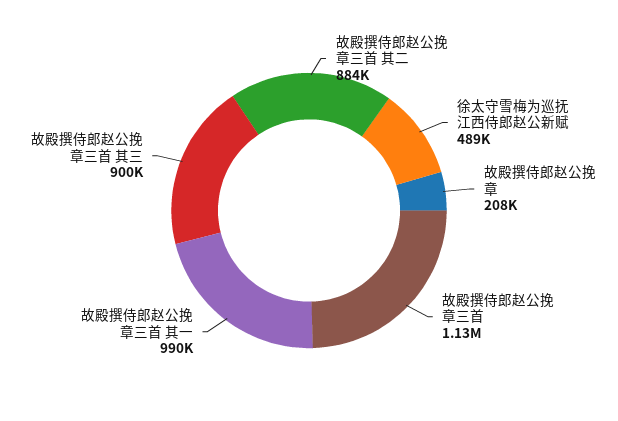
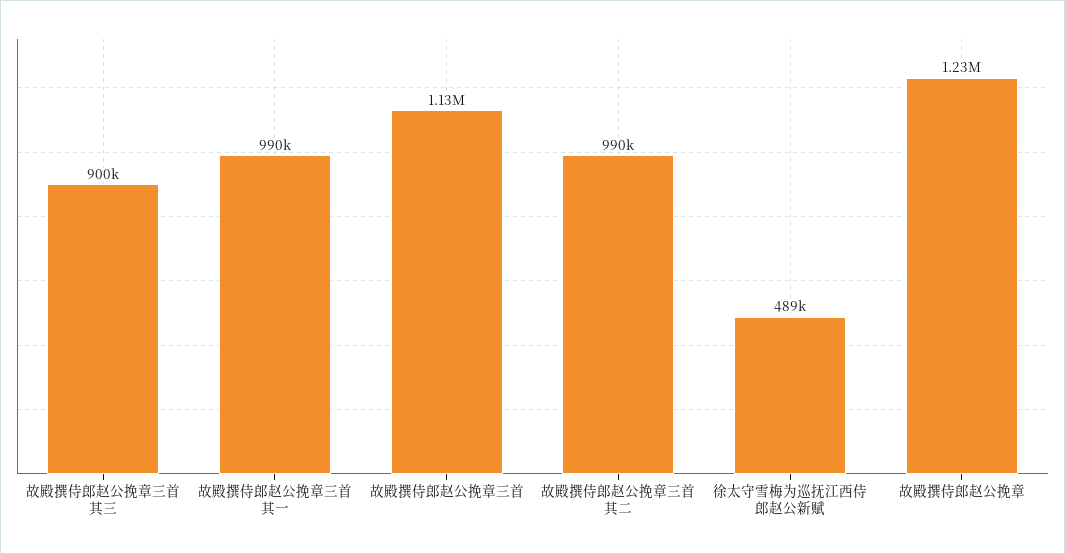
  {
-   "故殿撰侍郎赵公挽章三首 其二": 884000,
+   "故殿撰侍郎赵公挽章三首 其二": 990000,
    "徐太守雪梅为巡抚江西侍郎赵公新赋": 489000,
-   "故殿撰侍郎赵公挽章": 208000,
+   "故殿撰侍郎赵公挽章": 1230000,
    "故殿撰侍郎赵公挽章三首": 1130000,
    "故殿撰侍郎赵公挽章三首 其一": 990000,
    "故殿撰侍郎赵公挽章三首 其三": 900000
  }

